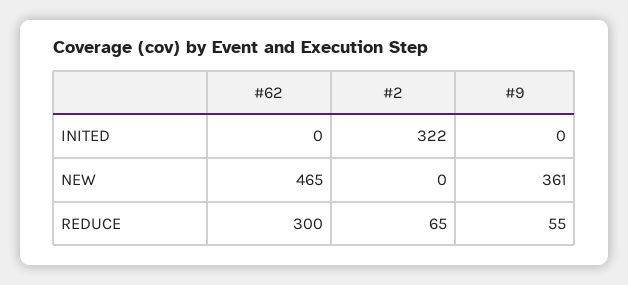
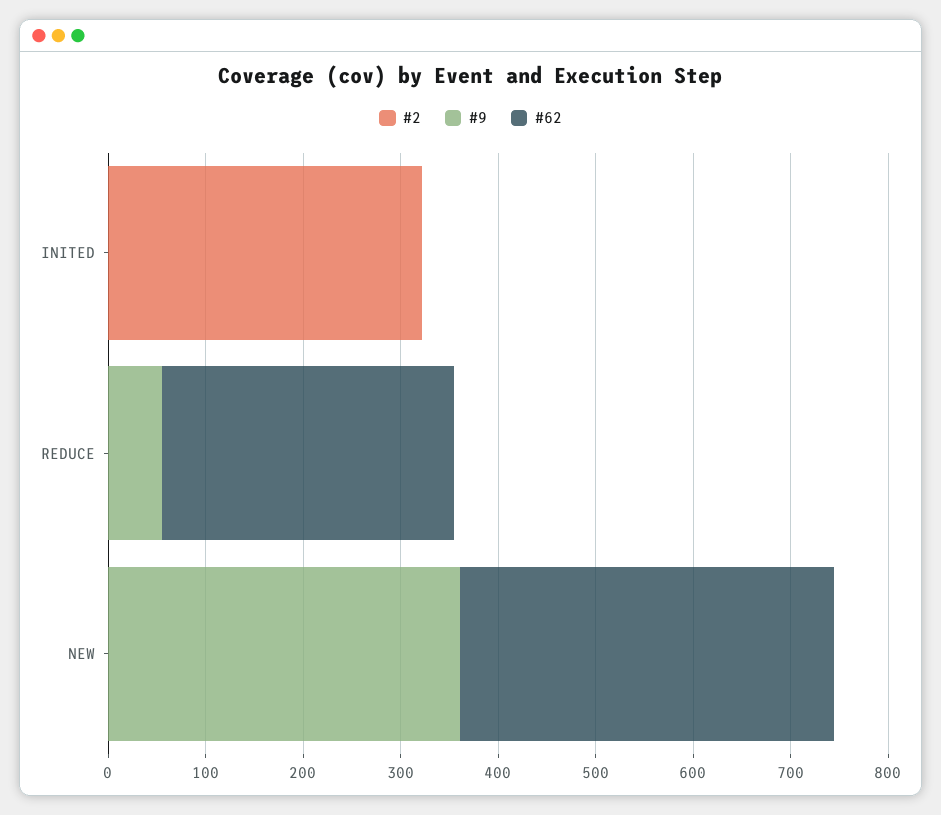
  {
    "#62": {
      "INITED": 0,
-     "NEW": 465,
+     "NEW": 380,
      "REDUCE": 300
    },
    "#2": {
      "INITED": 322,
      "NEW": 0,
-     "REDUCE": 65
+     "REDUCE": 0
    },
    "#9": {
      "INITED": 0,
      "NEW": 361,
      "REDUCE": 55
    }
  }

